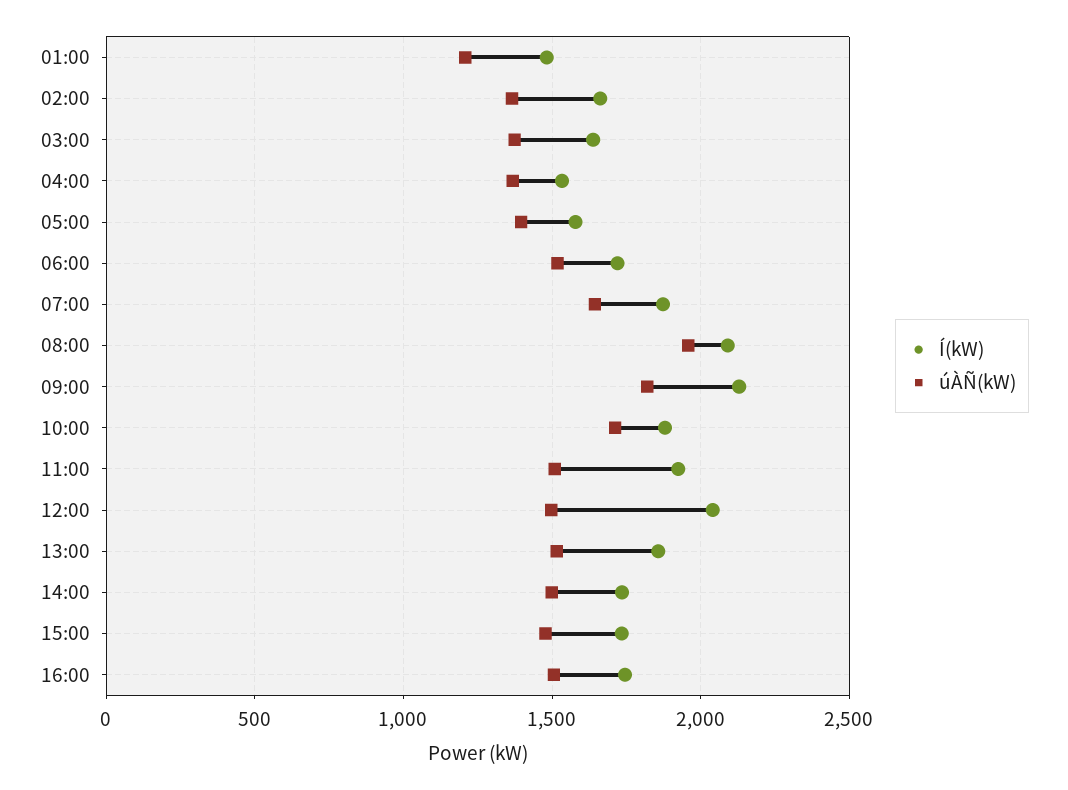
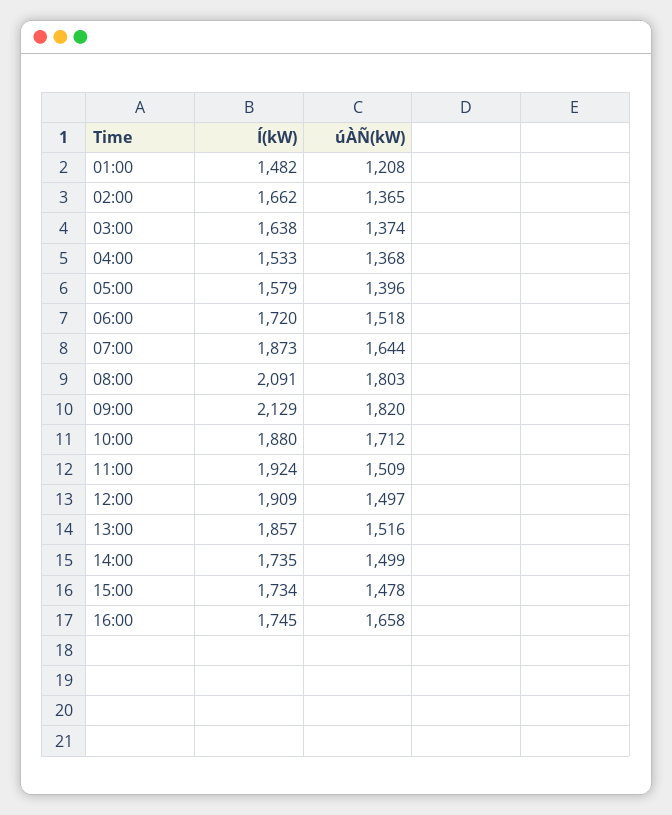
  {
    "Í(kW)": {
      "01:00": 1482,
      "02:00": 1662,
      "03:00": 1638,
      "04:00": 1533,
      "05:00": 1579,
      "06:00": 1720,
      "07:00": 1873,
      "08:00": 2091,
      "09:00": 2129,
      "10:00": 1880,
      "11:00": 1924,
-     "12:00": 2050,
+     "12:00": 1909,
      "13:00": 1857,
      "14:00": 1735,
      "15:00": 1734,
      "16:00": 1745
    },
    "úÀÑ(kW)": {
      "01:00": 1208,
      "02:00": 1365,
      "03:00": 1374,
      "04:00": 1368,
      "05:00": 1396,
      "06:00": 1518,
      "07:00": 1644,
-     "08:00": 1950,
+     "08:00": 1803,
      "09:00": 1820,
      "10:00": 1712,
      "11:00": 1509,
      "12:00": 1497,
      "13:00": 1516,
      "14:00": 1499,
      "15:00": 1478,
-     "16:00": 1500
+     "16:00": 1658
    }
  }

